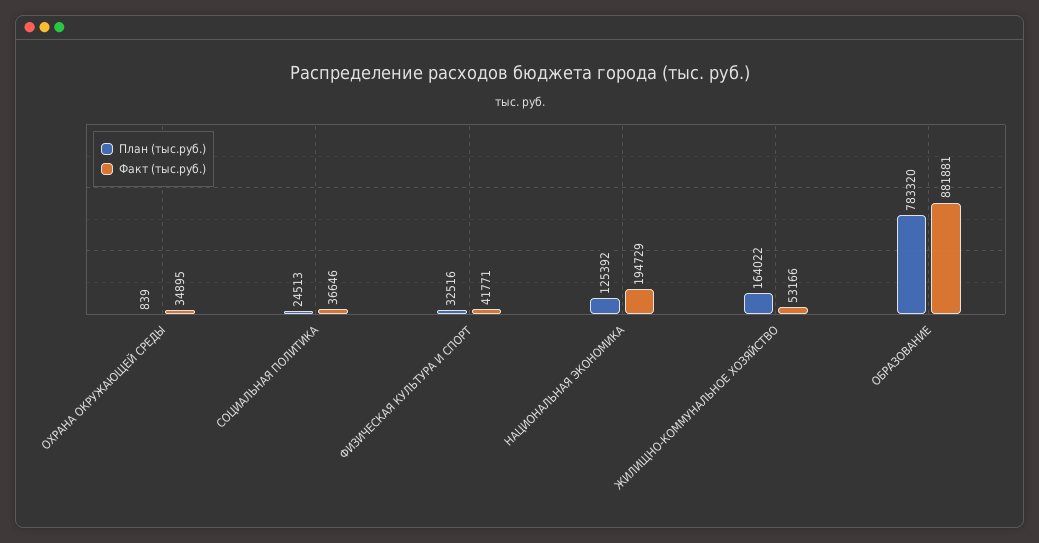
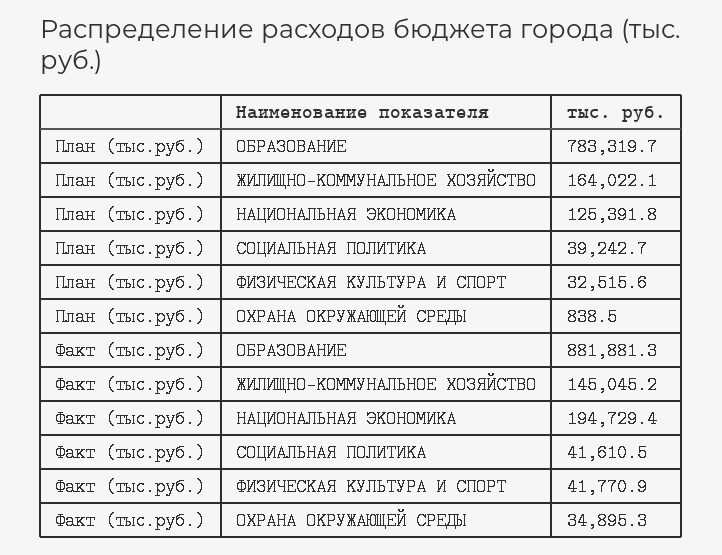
  {
    "План (тыс.руб.)": {
      "ОХРАНА ОКРУЖАЮЩЕЙ СРЕДЫ": 838.5,
-     "СОЦИАЛЬНАЯ ПОЛИТИКА": 24513,
+     "СОЦИАЛЬНАЯ ПОЛИТИКА": 39242.7,
      "ФИЗИЧЕСКАЯ КУЛЬТУРА И СПОРТ": 32515.6,
      "НАЦИОНАЛЬНАЯ ЭКОНОМИКА": 125391.8,
      "ЖИЛИЩНО-КОММУНАЛЬНОЕ ХОЗЯЙСТВО": 164022.1,
      "ОБРАЗОВАНИЕ": 783319.7
    },
    "Факт (тыс.руб.)": {
      "ОХРАНА ОКРУЖАЮЩЕЙ СРЕДЫ": 34895.3,
-     "СОЦИАЛЬНАЯ ПОЛИТИКА": 36646,
+     "СОЦИАЛЬНАЯ ПОЛИТИКА": 41610.5,
      "ФИЗИЧЕСКАЯ КУЛЬТУРА И СПОРТ": 41770.9,
      "НАЦИОНАЛЬНАЯ ЭКОНОМИКА": 194729.4,
-     "ЖИЛИЩНО-КОММУНАЛЬНОЕ ХОЗЯЙСТВО": 53166,
+     "ЖИЛИЩНО-КОММУНАЛЬНОЕ ХОЗЯЙСТВО": 145045.2,
      "ОБРАЗОВАНИЕ": 881881.3
    }
  }

